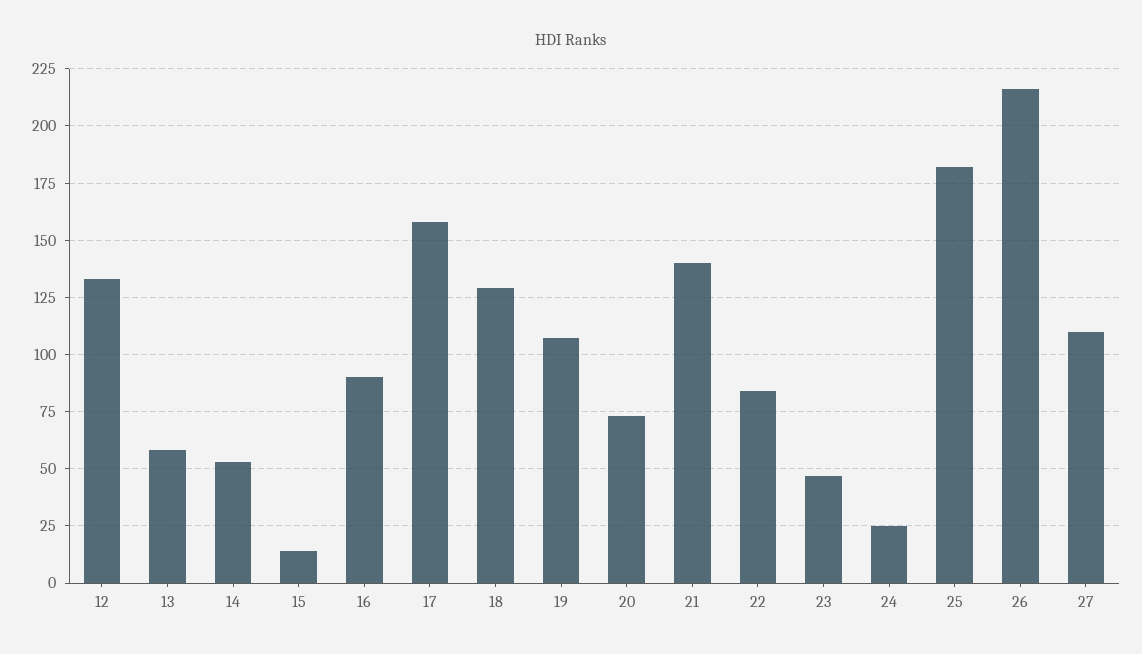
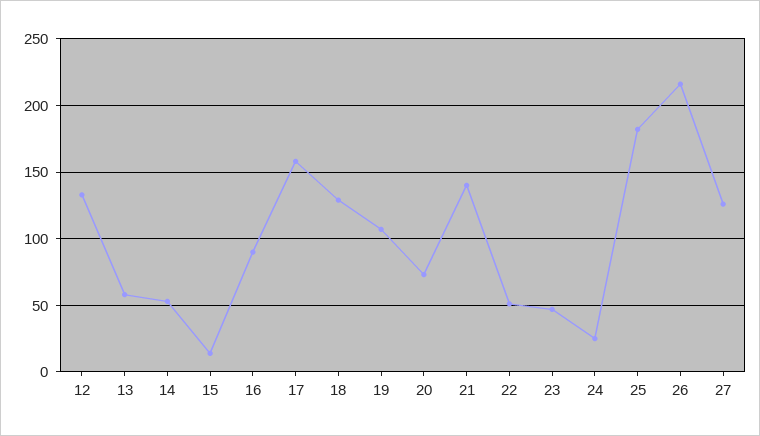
  {
    "12": 135,
    "13": 60,
    "14": 55,
    "15": 15,
    "16": 90,
    "17": 160,
    "18": 130,
    "19": 105,
    "20": 75,
    "21": 140,
-   "22": 85,
+   "22": 50,
    "23": 45,
    "24": 25,
    "25": 180,
    "26": 215,
-   "27": 110
+   "27": 125
  }

